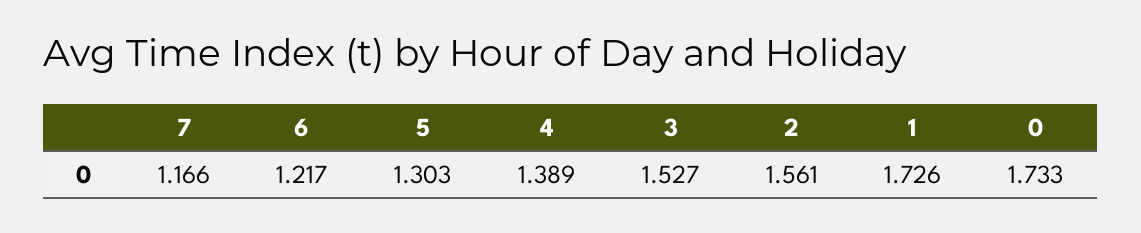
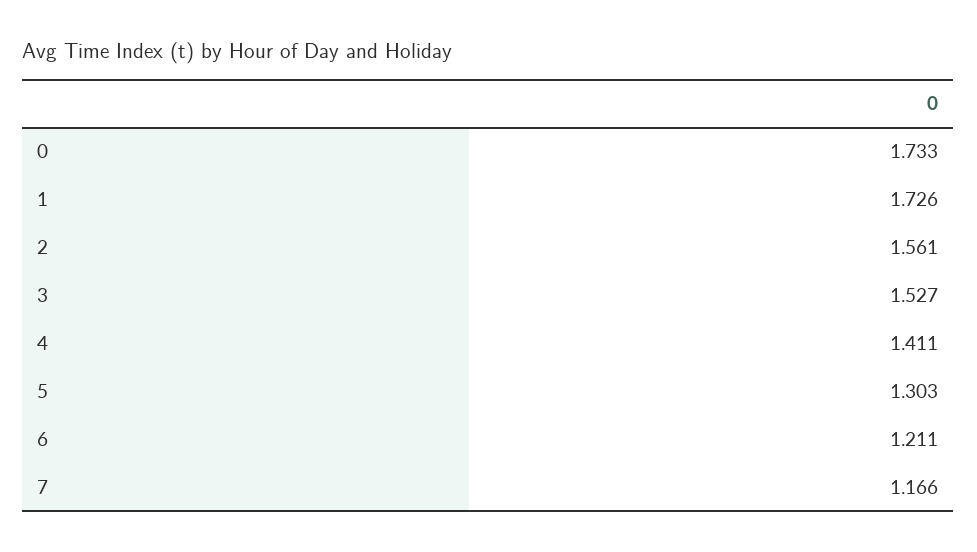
  {
    "7": 1.166,
-   "6": 1.217,
+   "6": 1.211,
    "5": 1.303,
-   "4": 1.389,
+   "4": 1.411,
    "3": 1.527,
    "2": 1.561,
    "1": 1.726,
    "0": 1.733
  }

